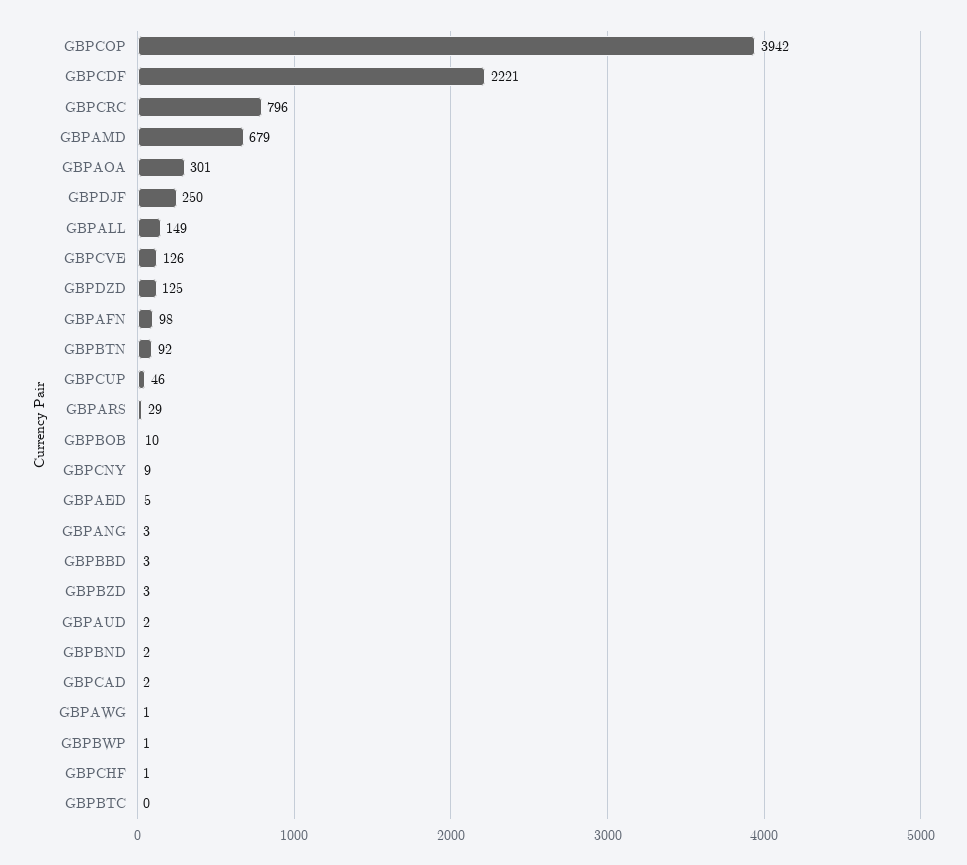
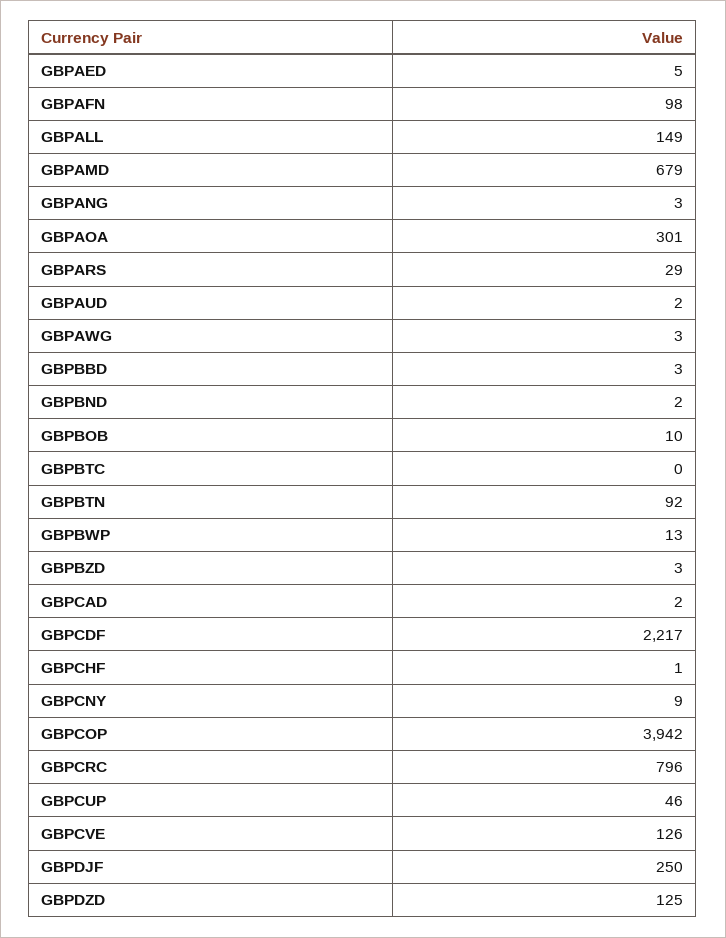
  {
    "GBPCOP": 3942,
-   "GBPCDF": 2221,
+   "GBPCDF": 2217,
    "GBPCRC": 796,
    "GBPAMD": 679,
    "GBPAOA": 301,
    "GBPDJF": 250,
    "GBPALL": 149,
    "GBPCVE": 126,
    "GBPDZD": 125,
    "GBPAFN": 98,
    "GBPBTN": 92,
    "GBPCUP": 46,
    "GBPARS": 29,
    "GBPBOB": 10,
    "GBPCNY": 9,
    "GBPAED": 5,
    "GBPANG": 3,
    "GBPBBD": 3,
    "GBPBZD": 3,
    "GBPAUD": 2,
    "GBPBND": 2,
    "GBPCAD": 2,
-   "GBPAWG": 1,
+   "GBPAWG": 3,
-   "GBPBWP": 1,
+   "GBPBWP": 13,
    "GBPCHF": 1,
    "GBPBTC": 0
  }

